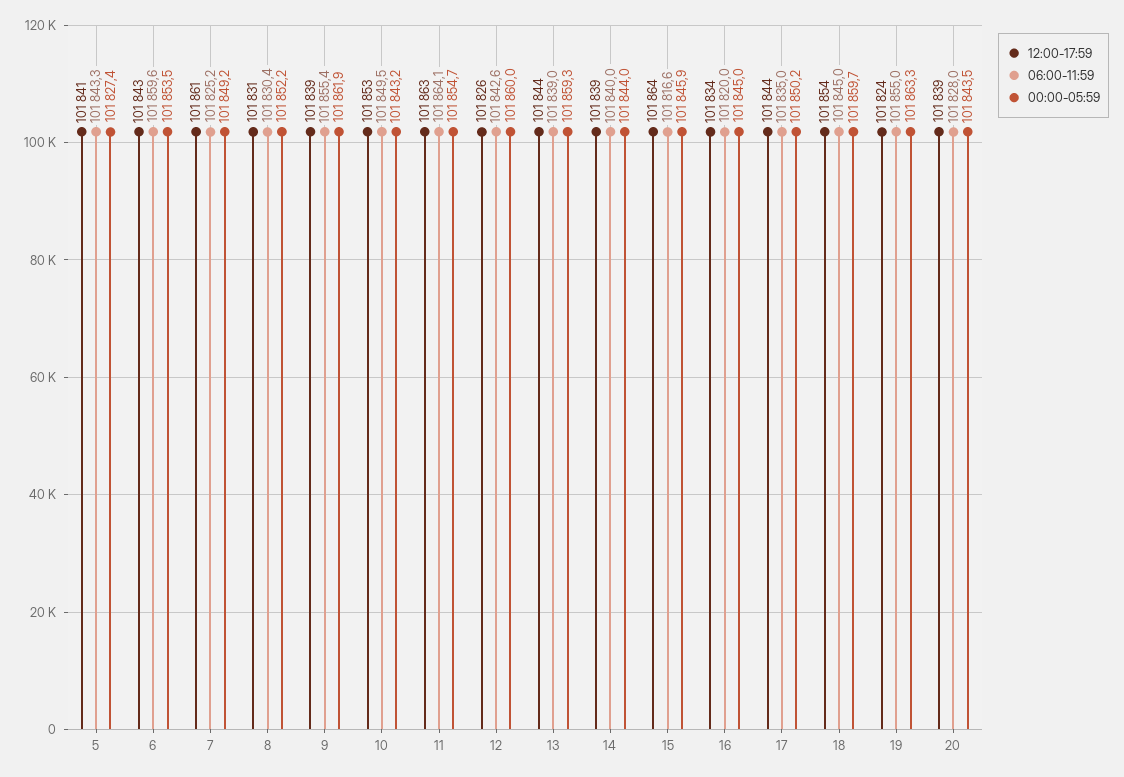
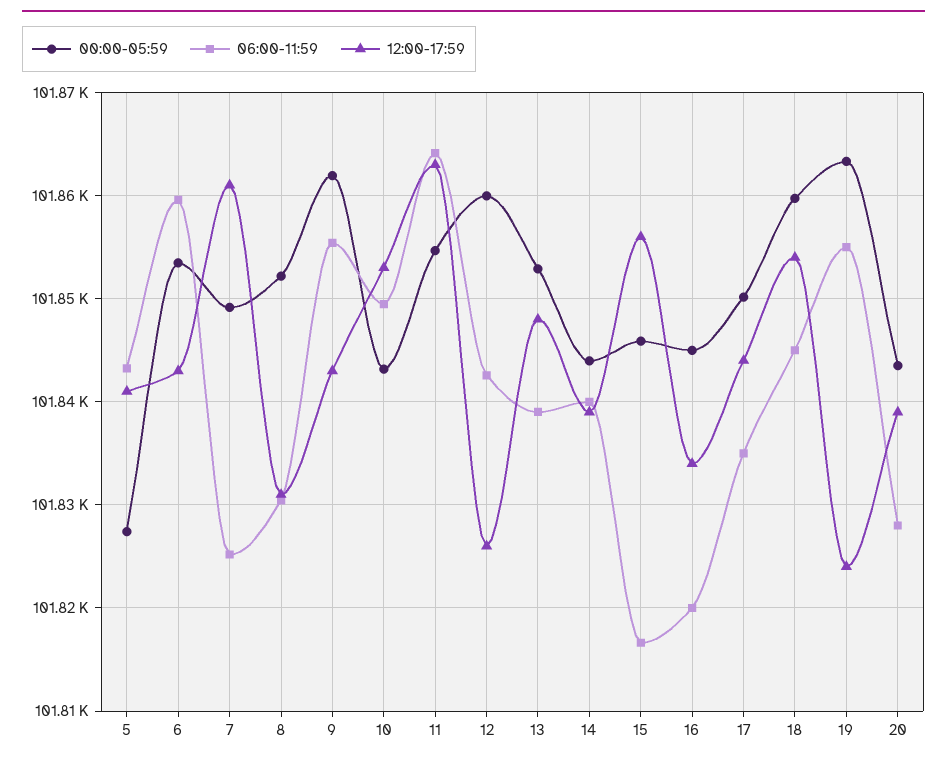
  {
    "12:00-17:59": {
      "5": 101841,
      "6": 101843,
      "7": 101861,
      "8": 101831,
-     "9": 101839,
+     "9": 101843,
      "10": 101853,
      "11": 101863,
      "12": 101826,
-     "13": 101844,
+     "13": 101848,
      "14": 101839,
-     "15": 101864,
+     "15": 101856,
      "16": 101834,
      "17": 101844,
      "18": 101854,
      "19": 101824,
      "20": 101839
    },
    "06:00-11:59": {
      "5": 101843.3,
      "6": 101859.6,
      "7": 101825.2,
      "8": 101830.4,
      "9": 101855.4,
      "10": 101849.5,
      "11": 101864.1,
      "12": 101842.6,
      "13": 101839,
      "14": 101840,
      "15": 101816.6,
      "16": 101820,
      "17": 101835,
      "18": 101845,
      "19": 101855,
      "20": 101828
    },
    "00:00-05:59": {
      "5": 101827.4,
      "6": 101853.5,
      "7": 101849.2,
      "8": 101852.2,
      "9": 101861.9,
      "10": 101843.2,
      "11": 101854.7,
      "12": 101860,
-     "13": 101859.3,
+     "13": 101853,
      "14": 101844,
      "15": 101845.9,
      "16": 101845,
      "17": 101850.2,
      "18": 101859.7,
      "19": 101863.3,
      "20": 101843.5
    }
  }

